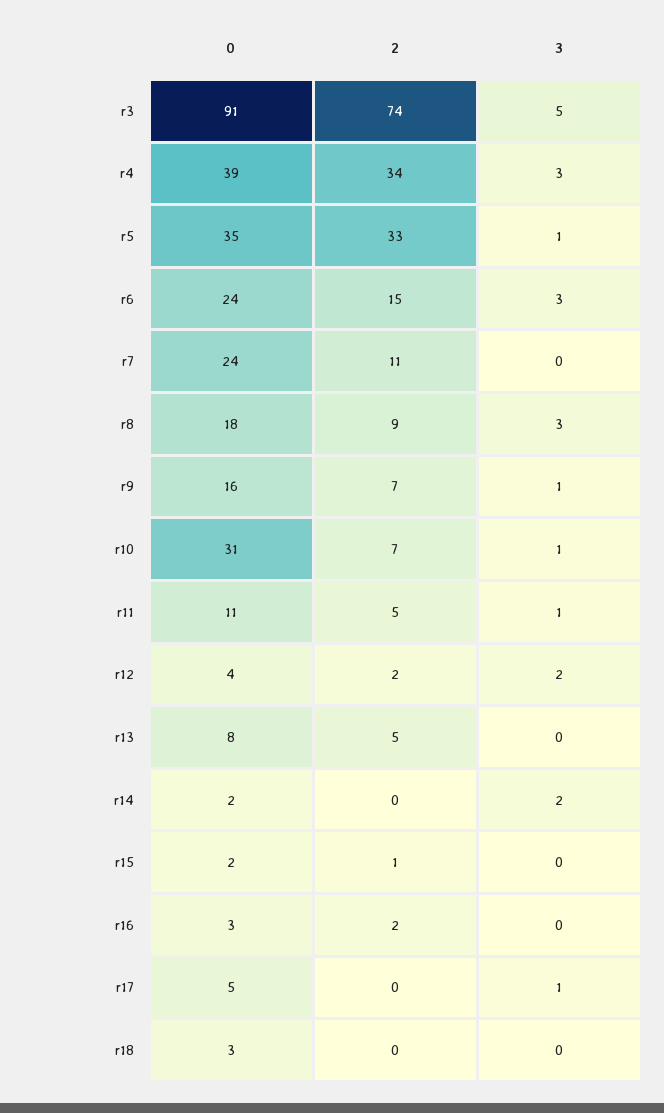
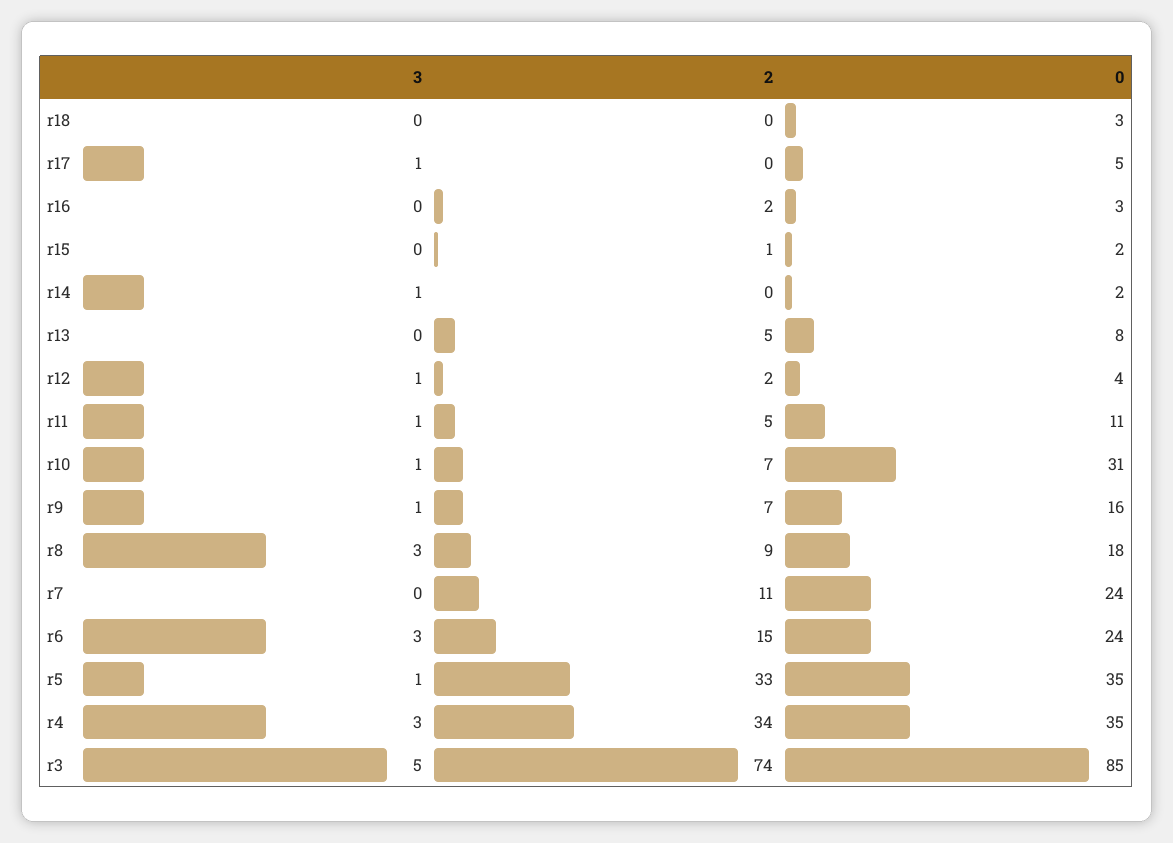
  {
    "0": {
-     "r3": 91,
+     "r3": 85,
-     "r4": 39,
+     "r4": 35,
      "r5": 35,
      "r6": 24,
      "r7": 24,
      "r8": 18,
      "r9": 16,
      "r10": 31,
      "r11": 11,
      "r12": 4,
      "r13": 8,
      "r14": 2,
      "r15": 2,
      "r16": 3,
      "r17": 5,
      "r18": 3
    },
    "2": {
      "r3": 74,
      "r4": 34,
      "r5": 33,
      "r6": 15,
      "r7": 11,
      "r8": 9,
      "r9": 7,
      "r10": 7,
      "r11": 5,
      "r12": 2,
      "r13": 5,
      "r14": 0,
      "r15": 1,
      "r16": 2,
      "r17": 0,
      "r18": 0
    },
    "3": {
      "r3": 5,
      "r4": 3,
      "r5": 1,
      "r6": 3,
      "r7": 0,
      "r8": 3,
      "r9": 1,
      "r10": 1,
      "r11": 1,
-     "r12": 2,
+     "r12": 1,
      "r13": 0,
-     "r14": 2,
+     "r14": 1,
      "r15": 0,
      "r16": 0,
      "r17": 1,
      "r18": 0
    }
  }

